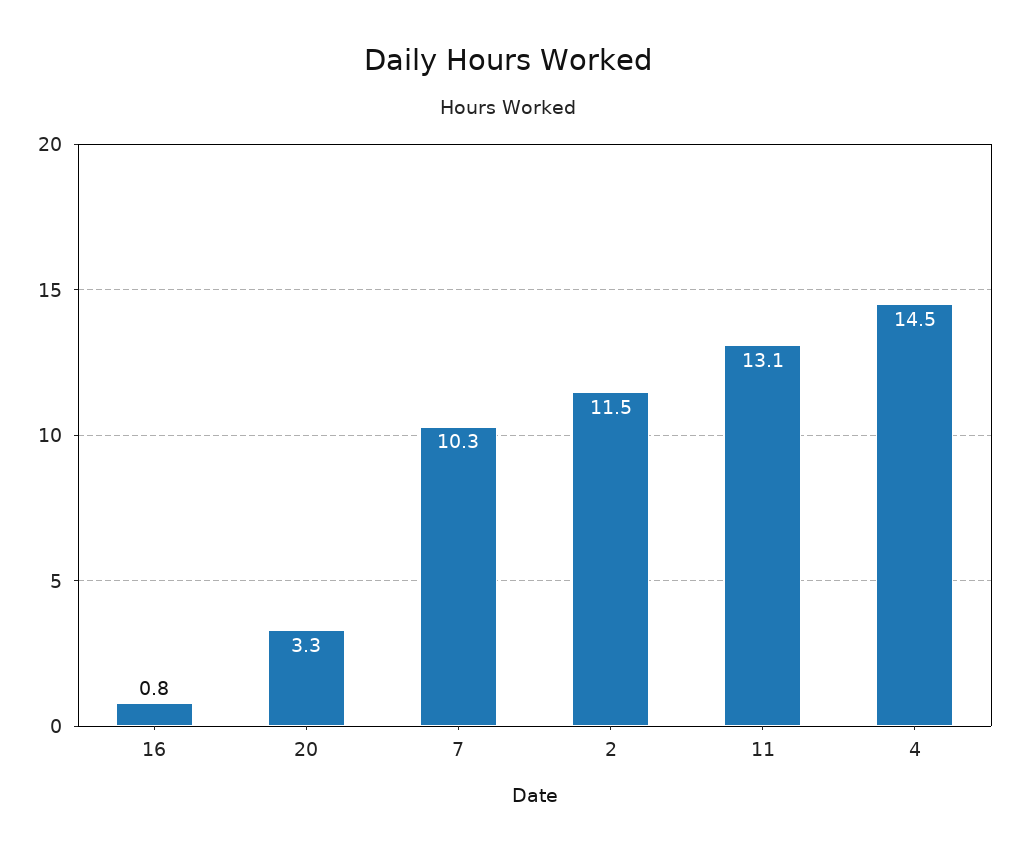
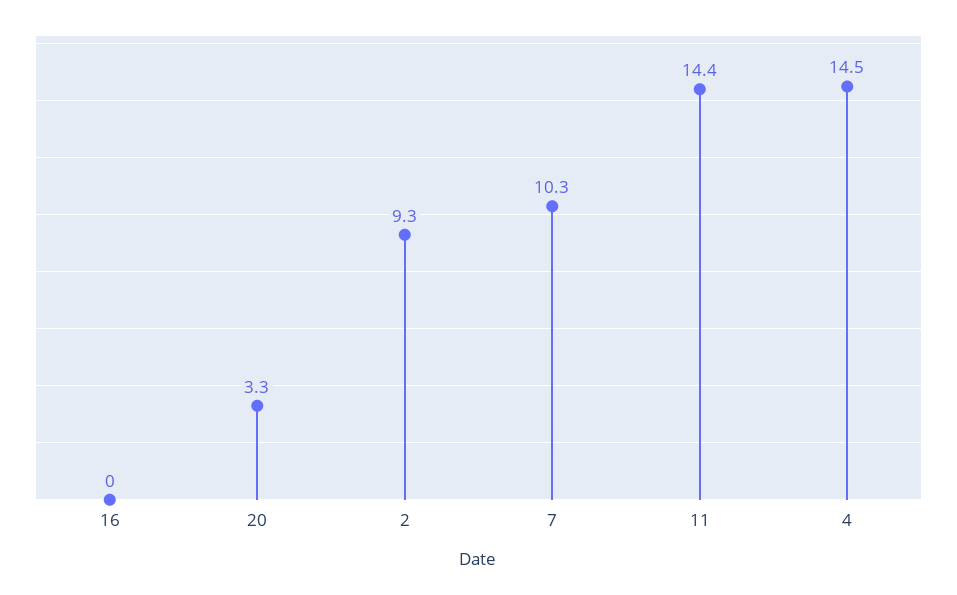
  {
-   "16": 0.8,
+   "16": 0,
    "20": 3.3,
    "7": 10.3,
-   "2": 11.5,
+   "2": 9.3,
-   "11": 13.1,
+   "11": 14.4,
    "4": 14.5
  }

